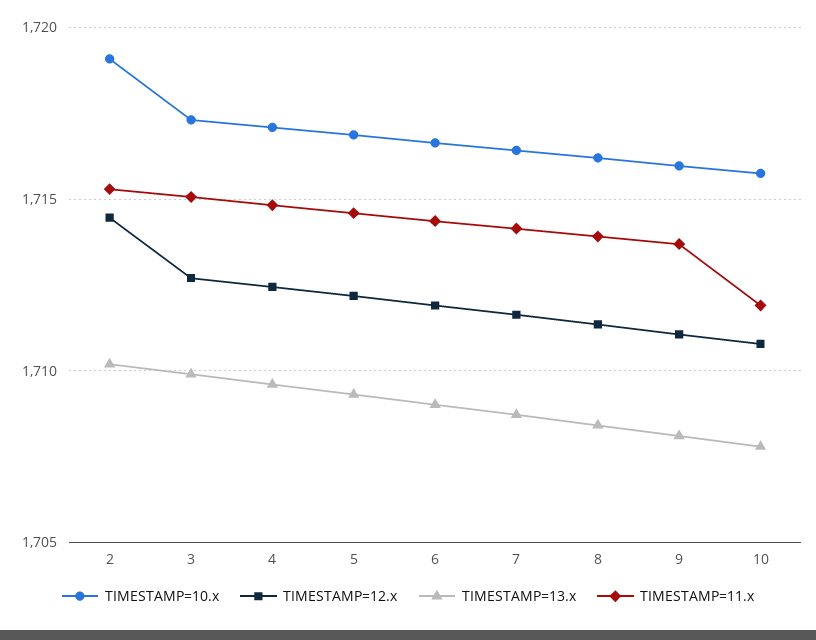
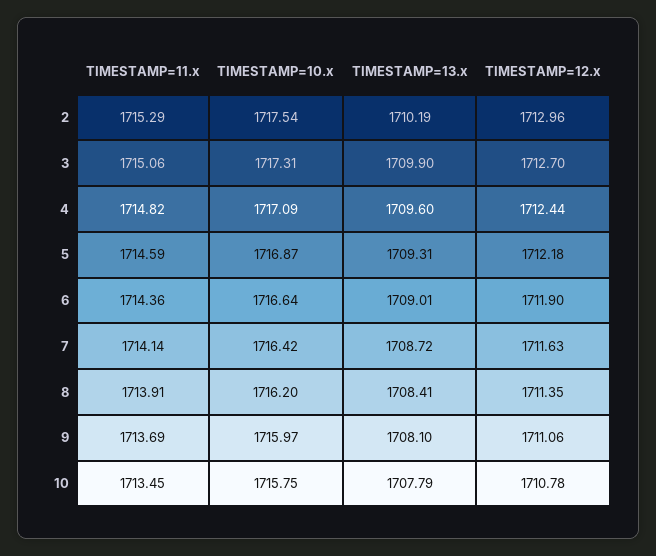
  {
    "TIMESTAMP=10.x": {
-     "2": 1719,
+     "2": 1717.54,
      "3": 1717.31,
      "4": 1717.09,
      "5": 1716.87,
      "6": 1716.64,
      "7": 1716.42,
      "8": 1716.2,
      "9": 1715.97,
      "10": 1715.75
    },
    "TIMESTAMP=12.x": {
-     "2": 1714.5,
+     "2": 1712.96,
      "3": 1712.7,
      "4": 1712.44,
      "5": 1712.18,
      "6": 1711.9,
      "7": 1711.63,
      "8": 1711.35,
      "9": 1711.06,
      "10": 1710.78
    },
    "TIMESTAMP=13.x": {
      "2": 1710.19,
      "3": 1709.9,
      "4": 1709.6,
      "5": 1709.31,
      "6": 1709.01,
      "7": 1708.72,
      "8": 1708.41,
      "9": 1708.1,
      "10": 1707.79
    },
    "TIMESTAMP=11.x": {
      "2": 1715.29,
      "3": 1715.06,
      "4": 1714.82,
      "5": 1714.59,
      "6": 1714.36,
      "7": 1714.14,
      "8": 1713.91,
      "9": 1713.69,
-     "10": 1712
+     "10": 1713.45
    }
  }

